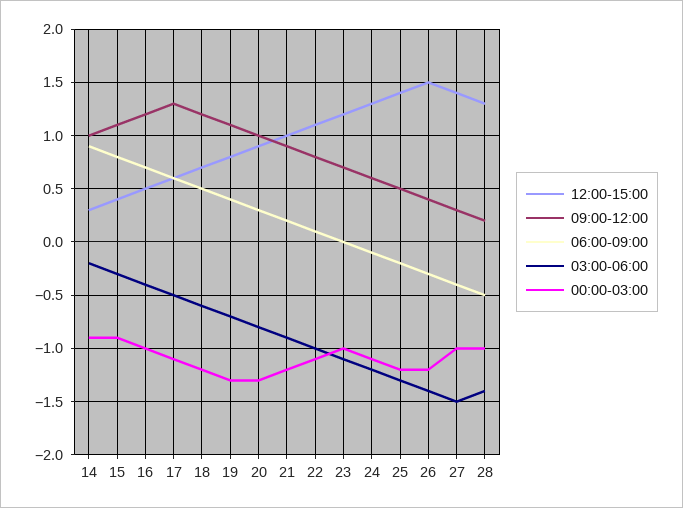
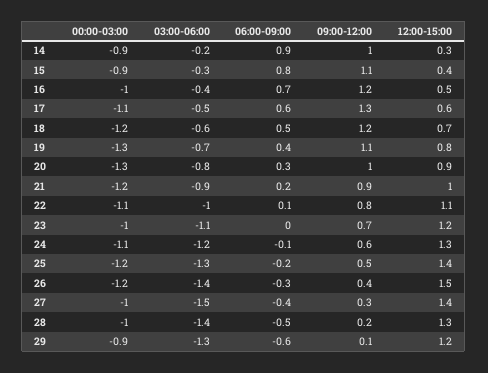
  {
    "12:00-15:00": {
      "14": 0.3,
      "15": 0.4,
      "16": 0.5,
      "17": 0.6,
      "18": 0.7,
      "19": 0.8,
      "20": 0.9,
      "21": 1,
      "22": 1.1,
      "23": 1.2,
      "24": 1.3,
      "25": 1.4,
      "26": 1.5,
      "27": 1.4,
-     "28": 1.3
+     "28": 1.3,
+     "29": 1.2
    },
    "09:00-12:00": {
      "14": 1,
      "15": 1.1,
      "16": 1.2,
      "17": 1.3,
      "18": 1.2,
      "19": 1.1,
      "20": 1,
      "21": 0.9,
      "22": 0.8,
      "23": 0.7,
      "24": 0.6,
      "25": 0.5,
      "26": 0.4,
      "27": 0.3,
-     "28": 0.2
+     "28": 0.2,
+     "29": 0.1
    },
    "06:00-09:00": {
      "14": 0.9,
      "15": 0.8,
      "16": 0.7,
      "17": 0.6,
      "18": 0.5,
      "19": 0.4,
      "20": 0.3,
      "21": 0.2,
      "22": 0.1,
      "23": 0,
      "24": -0.1,
      "25": -0.2,
      "26": -0.3,
      "27": -0.4,
-     "28": -0.5
+     "28": -0.5,
+     "29": -0.6
    },
    "03:00-06:00": {
      "14": -0.2,
      "15": -0.3,
      "16": -0.4,
      "17": -0.5,
      "18": -0.6,
      "19": -0.7,
      "20": -0.8,
      "21": -0.9,
      "22": -1,
      "23": -1.1,
      "24": -1.2,
      "25": -1.3,
      "26": -1.4,
      "27": -1.5,
-     "28": -1.4
+     "28": -1.4,
+     "29": -1.3
    },
    "00:00-03:00": {
      "14": -0.9,
      "15": -0.9,
      "16": -1,
      "17": -1.1,
      "18": -1.2,
      "19": -1.3,
      "20": -1.3,
      "21": -1.2,
      "22": -1.1,
      "23": -1,
      "24": -1.1,
      "25": -1.2,
      "26": -1.2,
      "27": -1,
-     "28": -1
+     "28": -1,
+     "29": -0.9
    }
  }

